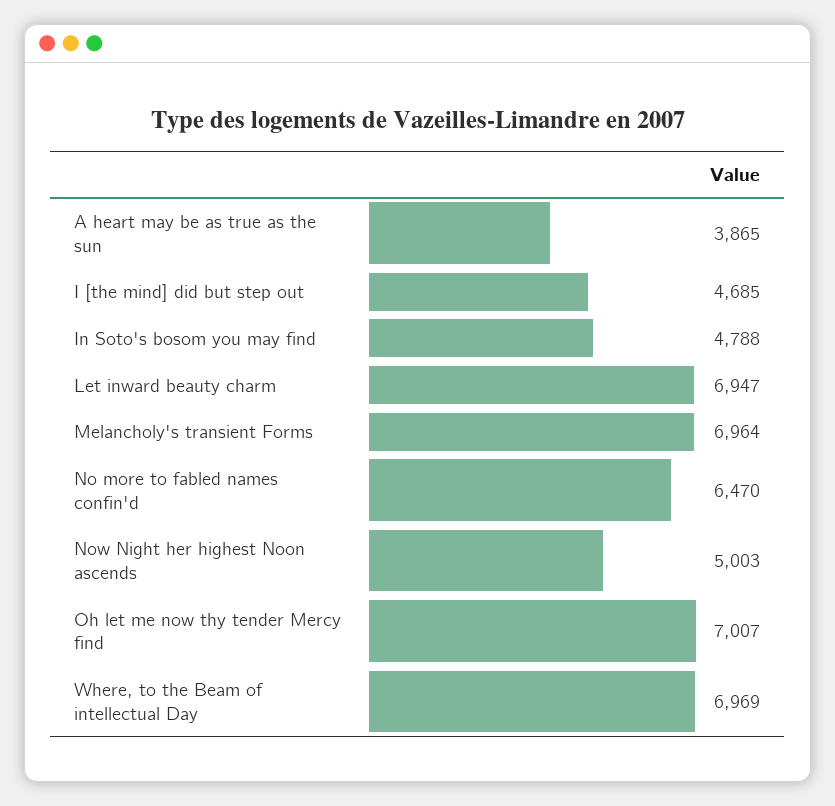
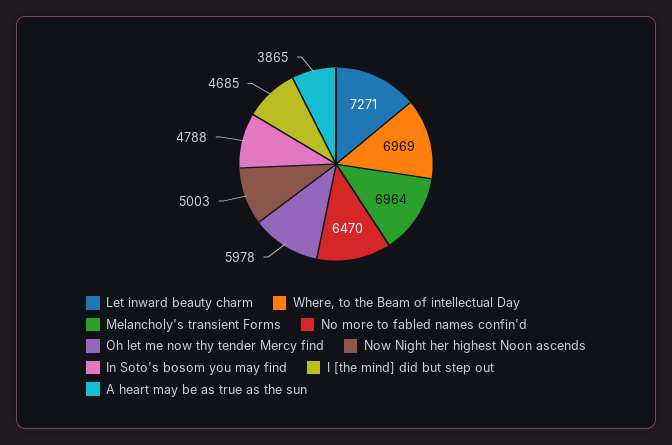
  {
    "A heart may be as true as the sun": 3865,
    "I [the mind] did but step out": 4685,
    "In Soto's bosom you may find": 4788,
-   "Let inward beauty charm": 6947,
+   "Let inward beauty charm": 7271,
    "Melancholy's transient Forms": 6964,
    "No more to fabled names confin'd": 6470,
    "Now Night her highest Noon ascends": 5003,
-   "Oh let me now thy tender Mercy find": 7007,
+   "Oh let me now thy tender Mercy find": 5978,
    "Where, to the Beam of intellectual Day": 6969
  }

